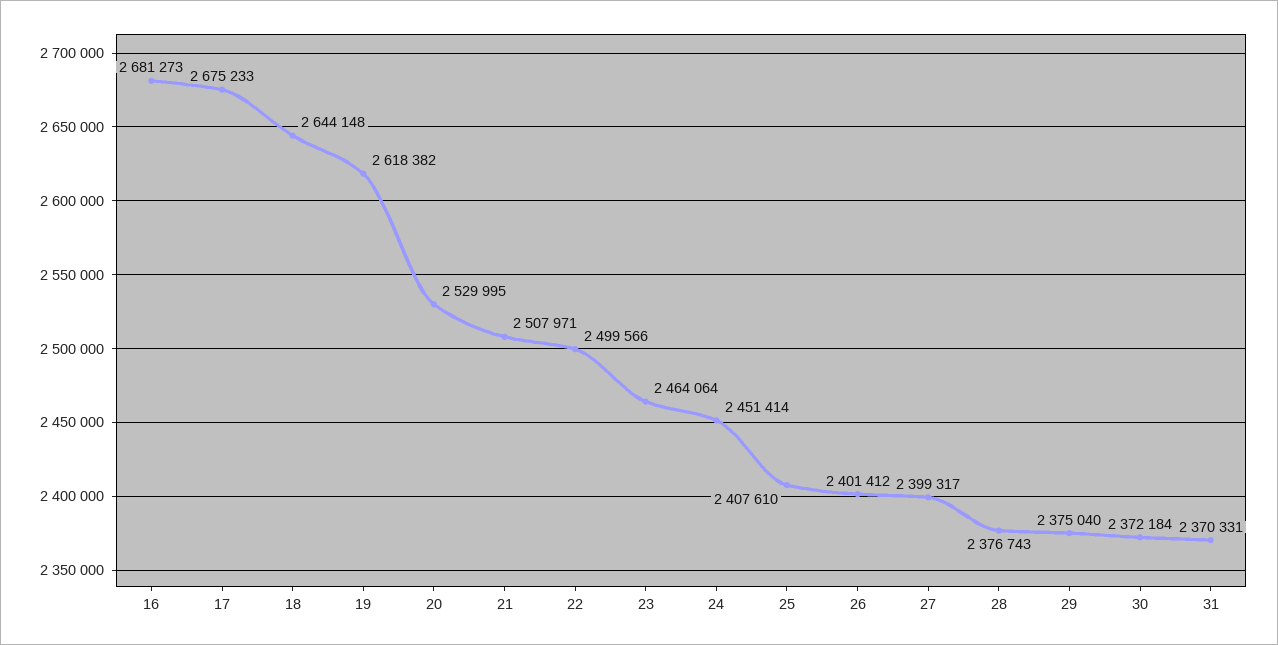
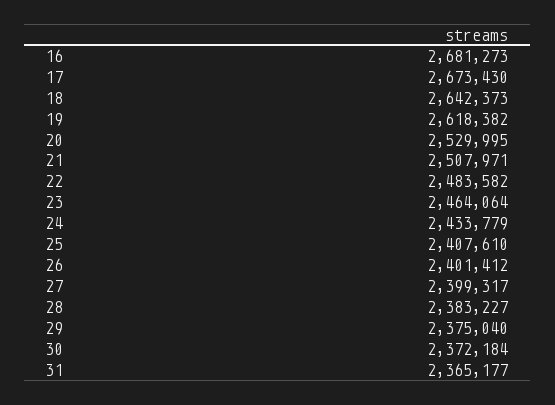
  {
    "16": 2681273,
-   "17": 2675233,
+   "17": 2673430,
-   "18": 2644148,
+   "18": 2642373,
    "19": 2618382,
    "20": 2529995,
    "21": 2507971,
-   "22": 2499566,
+   "22": 2483582,
    "23": 2464064,
-   "24": 2451414,
+   "24": 2433779,
    "25": 2407610,
    "26": 2401412,
    "27": 2399317,
-   "28": 2376743,
+   "28": 2383227,
    "29": 2375040,
    "30": 2372184,
-   "31": 2370331
+   "31": 2365177
  }

